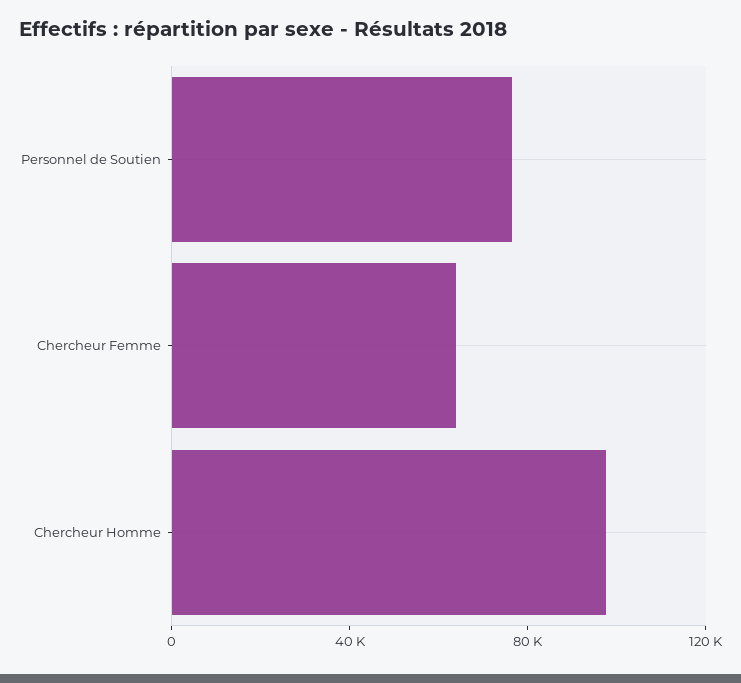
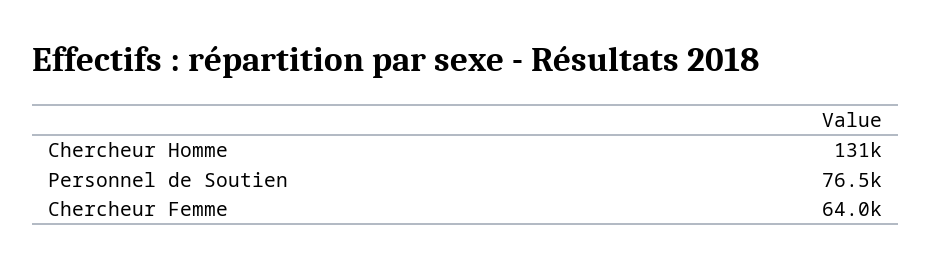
  {
    "Personnel de Soutien": 76500,
    "Chercheur Femme": 64000,
-   "Chercheur Homme": 100000
+   "Chercheur Homme": 131000
  }

